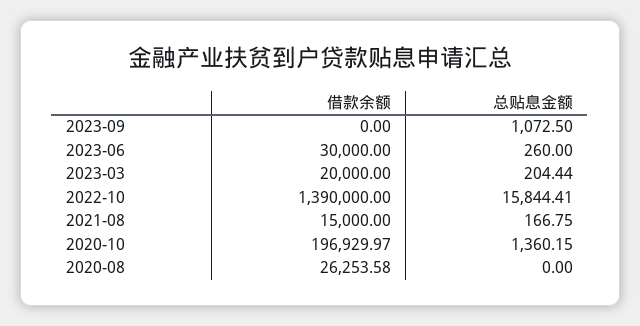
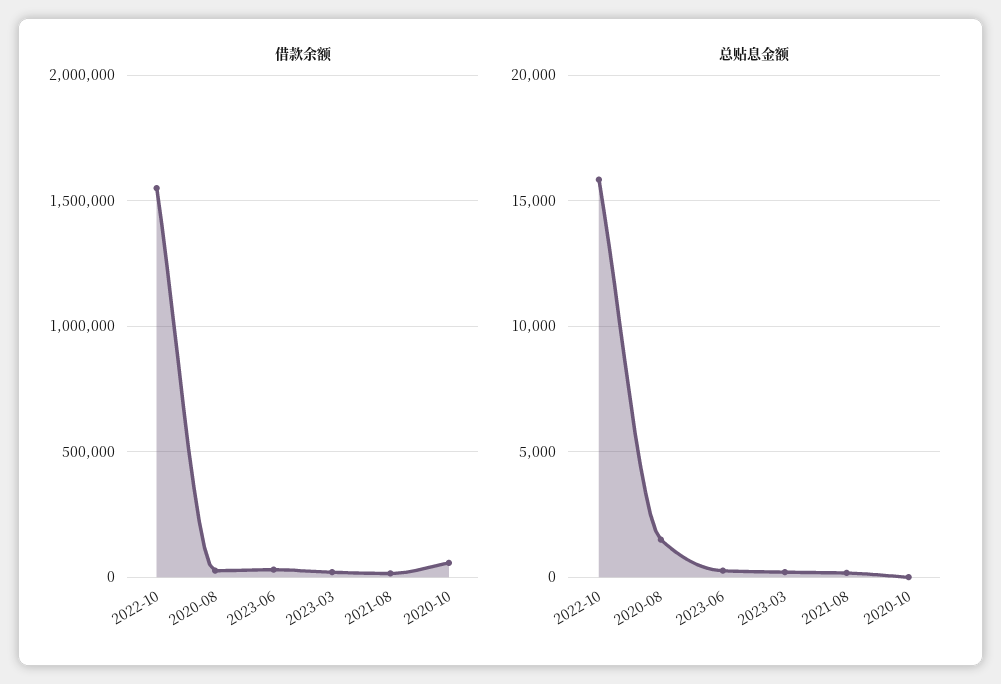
  {
    "借款余额": {
-     "2023-09": 0,
      "2023-06": 30000,
      "2023-03": 20000,
-     "2022-10": 1390000,
+     "2022-10": 1550000,
      "2021-08": 15000,
-     "2020-10": 196929.97,
+     "2020-10": 50000,
      "2020-08": 26253.58
    },
    "总贴息金额": {
-     "2023-09": 1072.5,
      "2023-06": 260,
      "2023-03": 204.44,
      "2022-10": 15844.41,
      "2021-08": 166.75,
-     "2020-10": 1360.15,
+     "2020-10": 0,
-     "2020-08": 0
+     "2020-08": 1500
    }
  }

